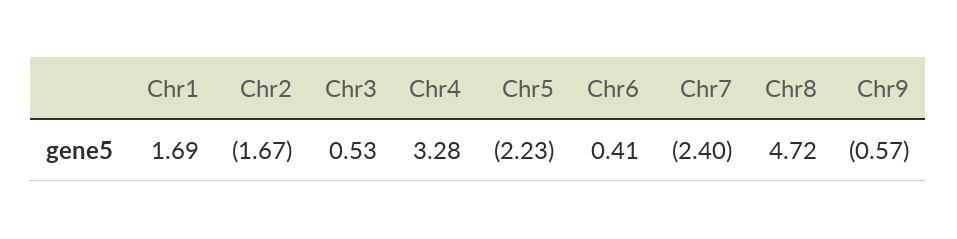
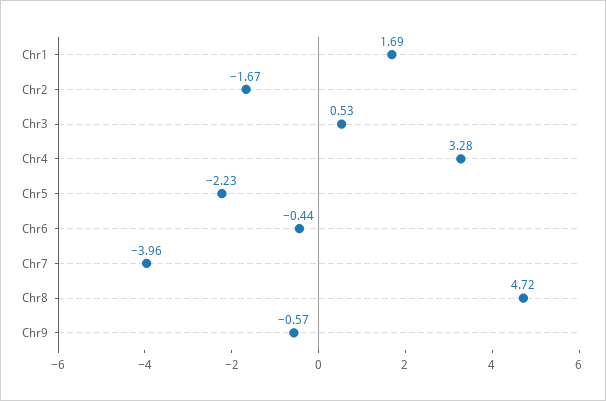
  {
    "Chr1": 1.69,
    "Chr2": -1.67,
    "Chr3": 0.53,
    "Chr4": 3.28,
    "Chr5": -2.23,
-   "Chr6": 0.41,
+   "Chr6": -0.44,
-   "Chr7": -2.4,
+   "Chr7": -3.96,
    "Chr8": 4.72,
    "Chr9": -0.57
  }

